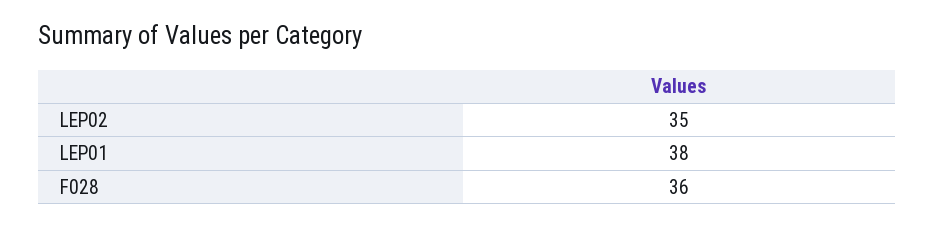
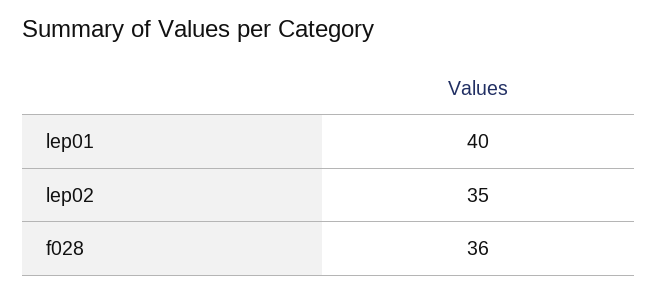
  {
    "LEP02": 35,
-   "LEP01": 38,
+   "LEP01": 40,
    "F028": 36
  }

